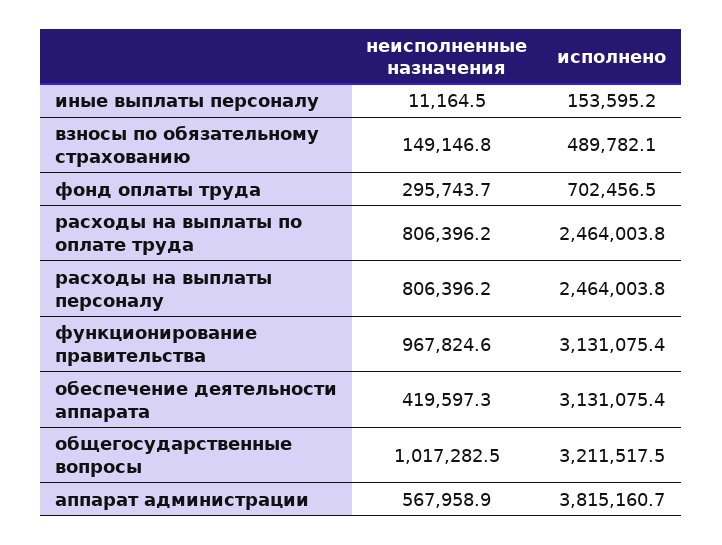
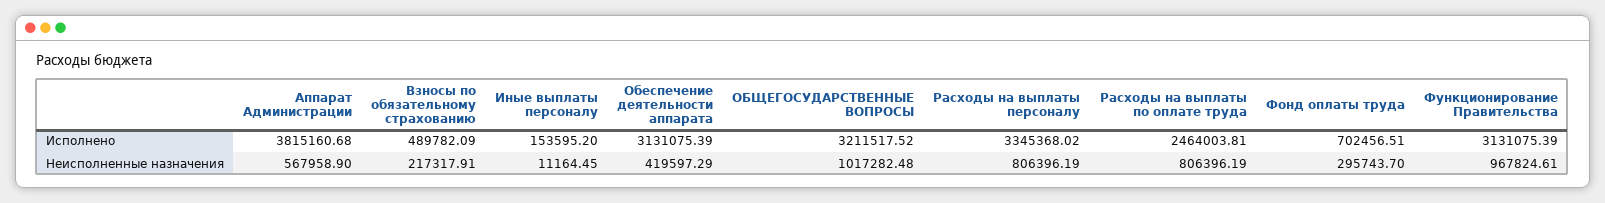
  {
    "неисполненные назначения": {
      "иные выплаты персоналу": 11164.45,
-     "взносы по обязательному страхованию": 149146.8,
+     "взносы по обязательному страхованию": 217317.91,
      "фонд оплаты труда": 295743.7,
      "расходы на выплаты по оплате труда": 806396.19,
      "расходы на выплаты персоналу": 806396.19,
      "функционирование правительства": 967824.61,
      "обеспечение деятельности аппарата": 419597.29,
      "общегосударственные вопросы": 1017282.48,
      "аппарат администрации": 567958.9
    },
    "исполнено": {
      "иные выплаты персоналу": 153595.2,
      "взносы по обязательному страхованию": 489782.09,
      "фонд оплаты труда": 702456.51,
      "расходы на выплаты по оплате труда": 2464003.81,
-     "расходы на выплаты персоналу": 2464003.8,
+     "расходы на выплаты персоналу": 3345368.02,
      "функционирование правительства": 3131075.39,
      "обеспечение деятельности аппарата": 3131075.39,
      "общегосударственные вопросы": 3211517.52,
      "аппарат администрации": 3815160.68
    }
  }

